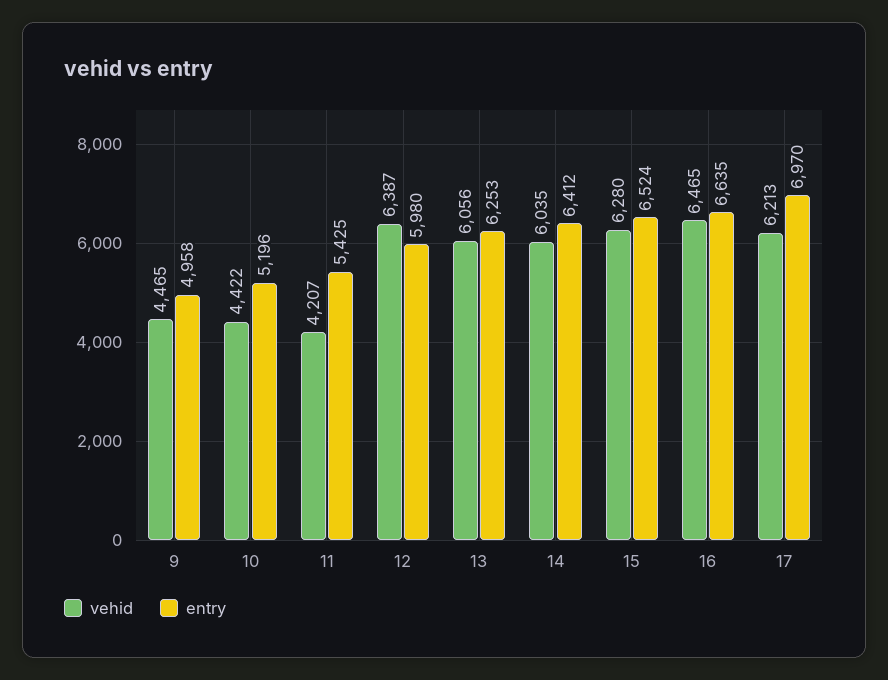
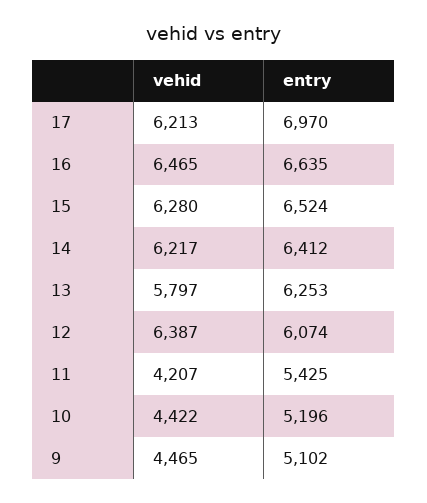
  {
    "vehid": {
      "9": 4465,
      "10": 4422,
      "11": 4207,
      "12": 6387,
-     "13": 6056,
+     "13": 5797,
-     "14": 6035,
+     "14": 6217,
      "15": 6280,
      "16": 6465,
      "17": 6213
    },
    "entry": {
-     "9": 4958,
+     "9": 5102,
      "10": 5196,
      "11": 5425,
-     "12": 5980,
+     "12": 6074,
      "13": 6253,
      "14": 6412,
      "15": 6524,
      "16": 6635,
      "17": 6970
    }
  }

